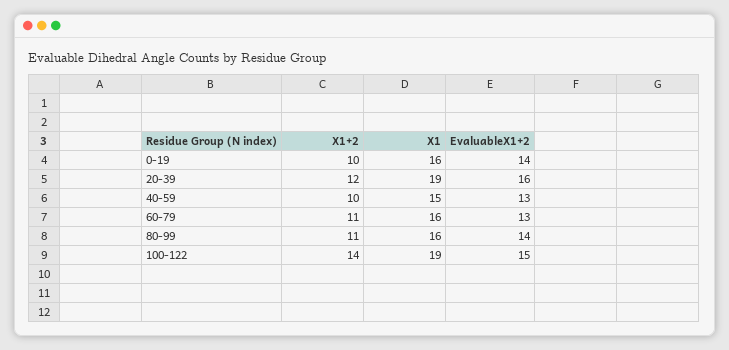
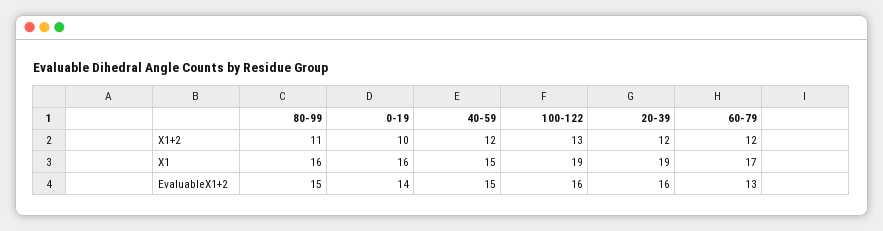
  {
    "X1+2": {
      "0-19": 10,
      "20-39": 12,
-     "40-59": 10,
+     "40-59": 12,
-     "60-79": 11,
+     "60-79": 12,
      "80-99": 11,
-     "100-122": 14
+     "100-122": 13
    },
    "X1": {
      "0-19": 16,
      "20-39": 19,
      "40-59": 15,
-     "60-79": 16,
+     "60-79": 17,
      "80-99": 16,
      "100-122": 19
    },
    "EvaluableX1+2": {
      "0-19": 14,
      "20-39": 16,
-     "40-59": 13,
+     "40-59": 15,
      "60-79": 13,
-     "80-99": 14,
+     "80-99": 15,
-     "100-122": 15
+     "100-122": 16
    }
  }

